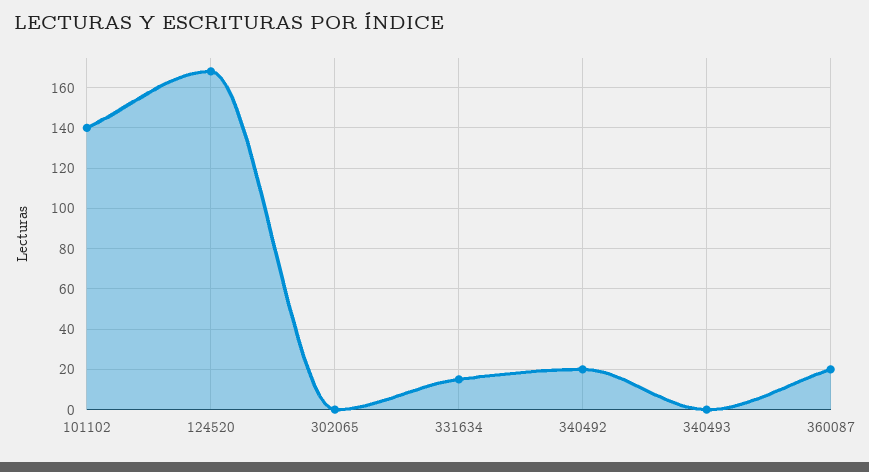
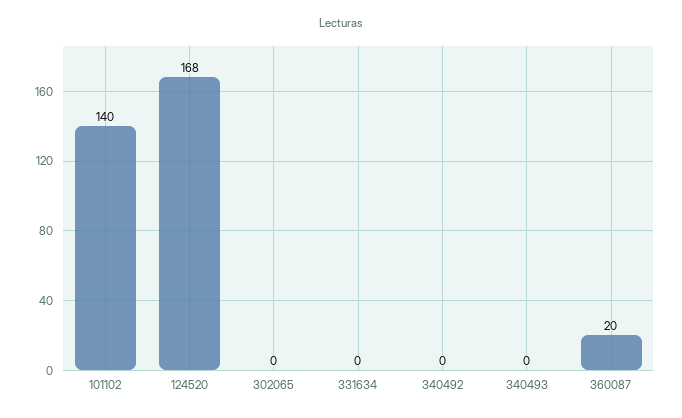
  {
    "101102": 140,
    "124520": 168,
    "302065": 0,
-   "331634": 15,
+   "331634": 0,
-   "340492": 20,
+   "340492": 0,
    "340493": 0,
    "360087": 20
  }

